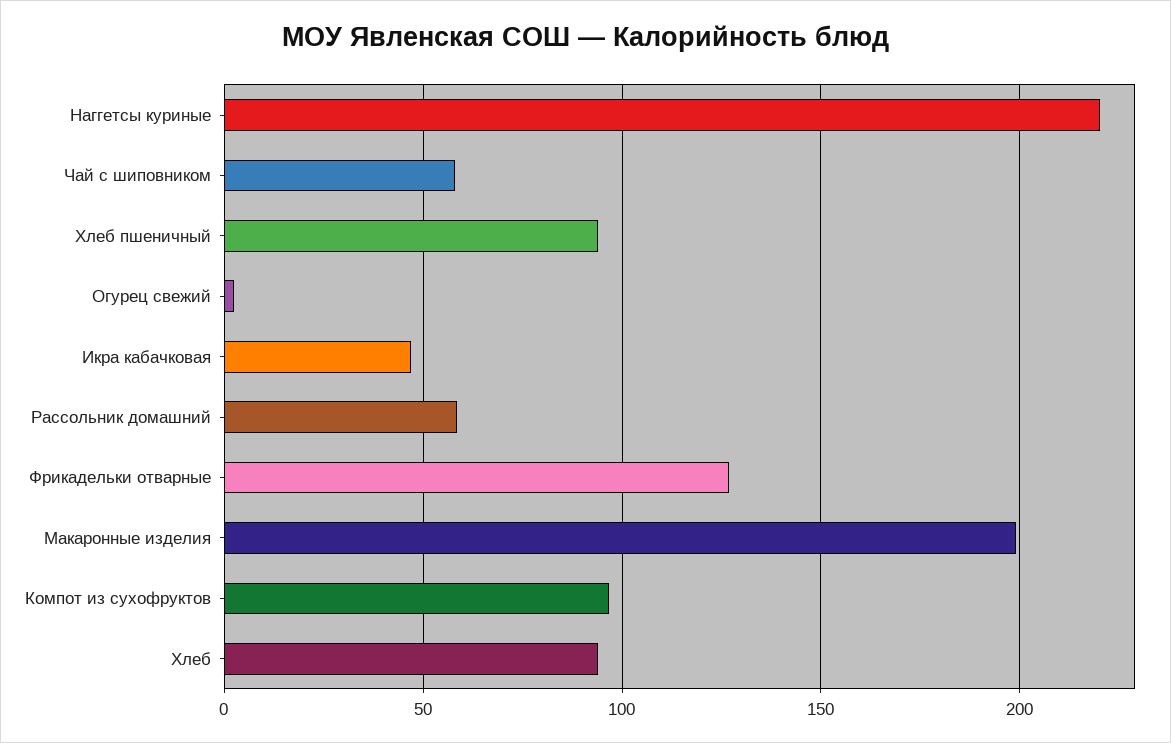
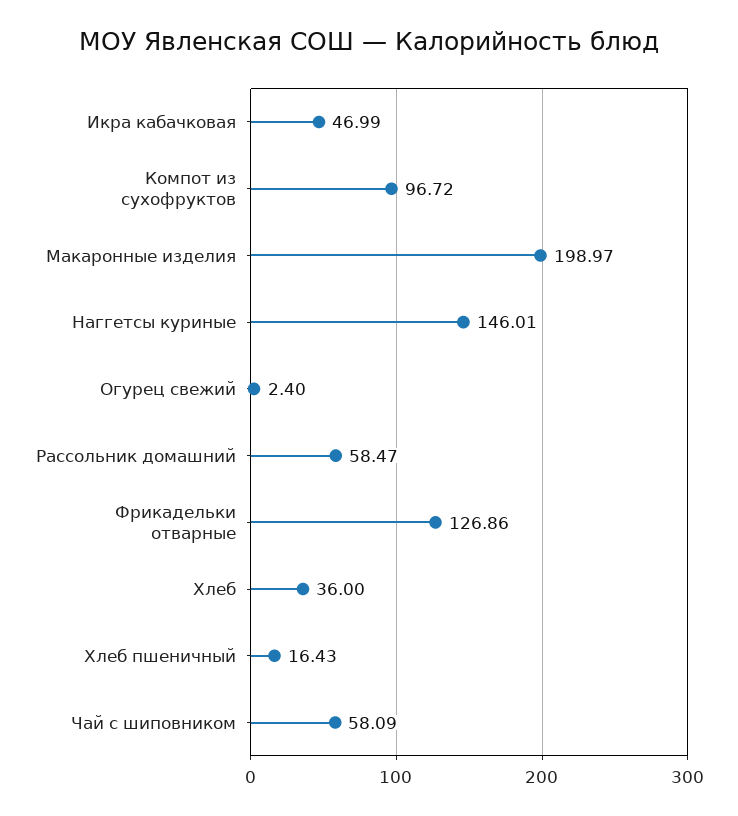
  {
-   "Наггетсы куриные": 220,
+   "Наггетсы куриные": 146.01,
    "Чай с шиповником": 58.09,
-   "Хлеб пшеничный": 95,
+   "Хлеб пшеничный": 16.43,
    "Огурец свежий": 2.4,
    "Икра кабачковая": 46.99,
    "Рассольник домашний": 58.47,
    "Фрикадельки отварные": 126.86,
    "Макаронные изделия": 198.97,
    "Компот из сухофруктов": 96.72,
-   "Хлеб": 95
+   "Хлеб": 36
  }

